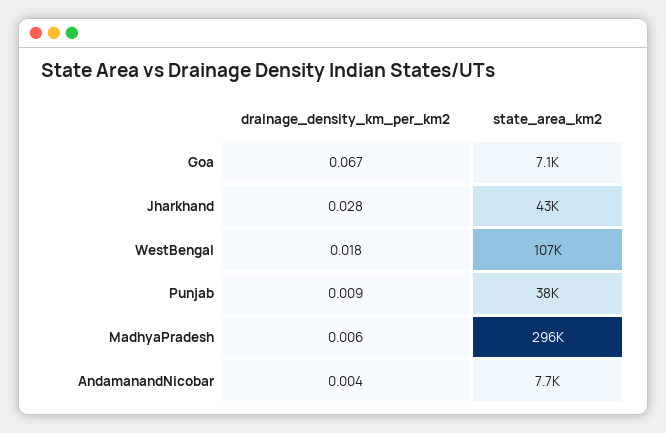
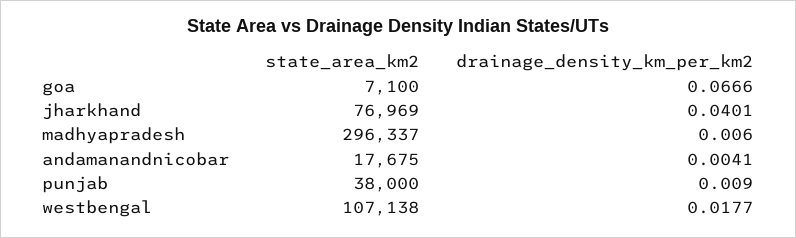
  {
    "drainage_density_km_per_km2": {
      "Goa": 0.0666,
-     "Jharkhand": 0.028,
+     "Jharkhand": 0.0401,
      "WestBengal": 0.0177,
      "Punjab": 0.009,
      "MadhyaPradesh": 0.006,
      "AndamanandNicobar": 0.0041
    },
    "state_area_km2": {
      "Goa": 7100,
-     "Jharkhand": 43000,
+     "Jharkhand": 76969,
      "WestBengal": 107138,
      "Punjab": 38000,
      "MadhyaPradesh": 296337,
-     "AndamanandNicobar": 7700
+     "AndamanandNicobar": 17675
    }
  }

